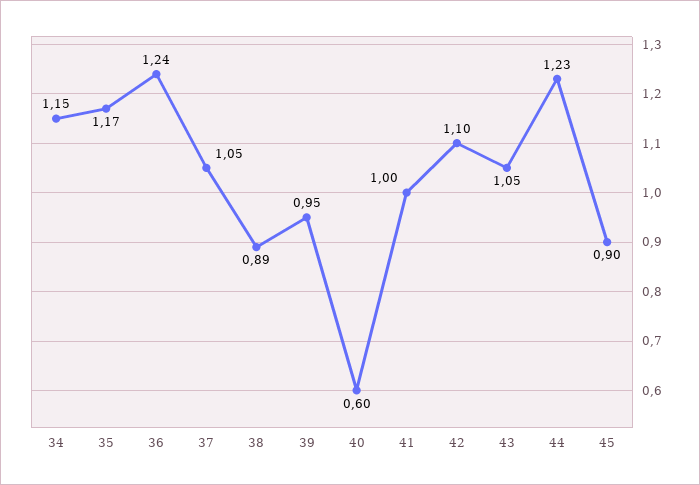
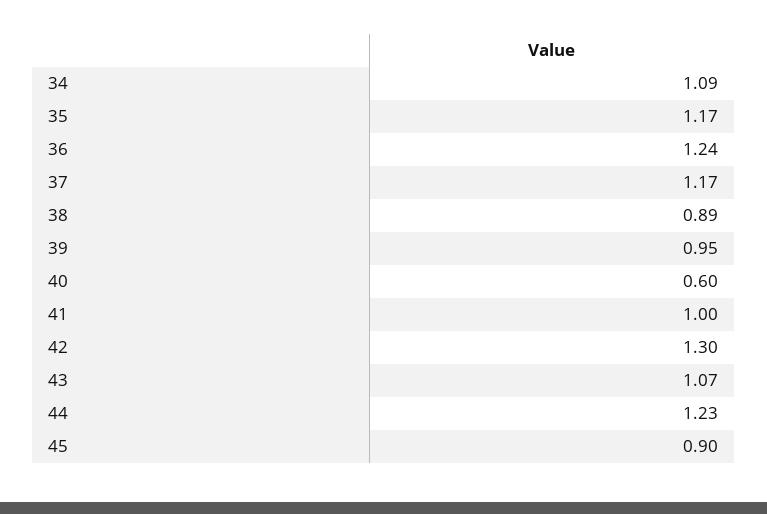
  {
-   "34": 1.15,
+   "34": 1.09,
    "35": 1.17,
    "36": 1.24,
-   "37": 1.05,
+   "37": 1.17,
    "38": 0.89,
    "39": 0.95,
    "40": 0.6,
    "41": 1,
-   "42": 1.1,
+   "42": 1.3,
-   "43": 1.05,
+   "43": 1.07,
    "44": 1.23,
    "45": 0.9
  }

